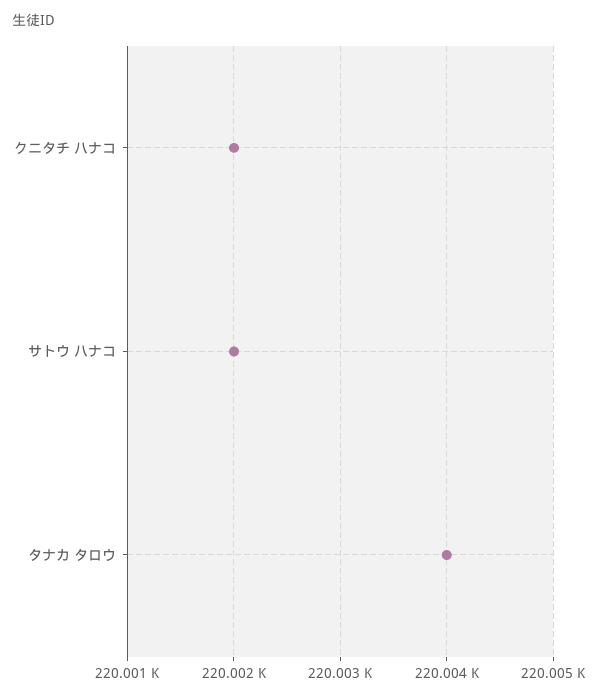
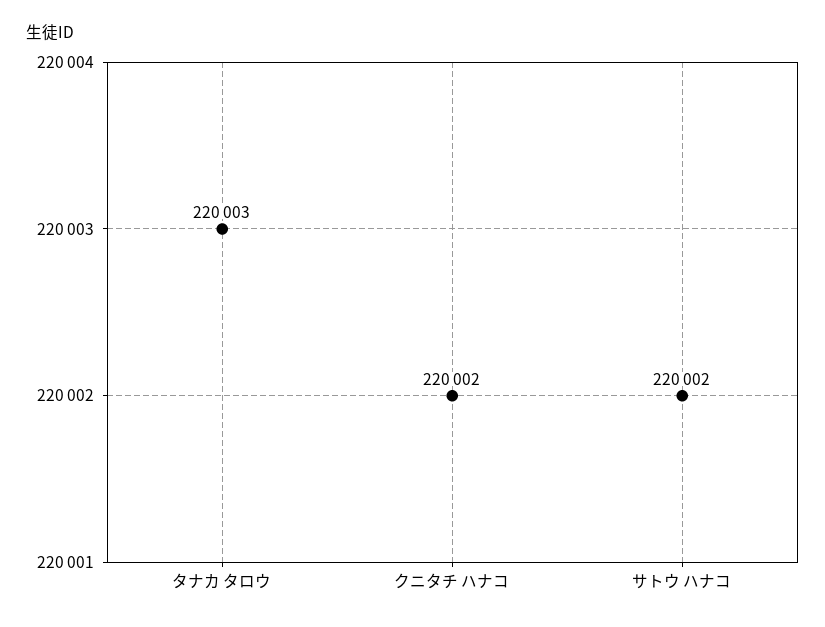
  {
    "クニタチ ハナコ": 220002,
    "サトウ ハナコ": 220002,
-   "タナカ タロウ": 220004
+   "タナカ タロウ": 220003
  }

